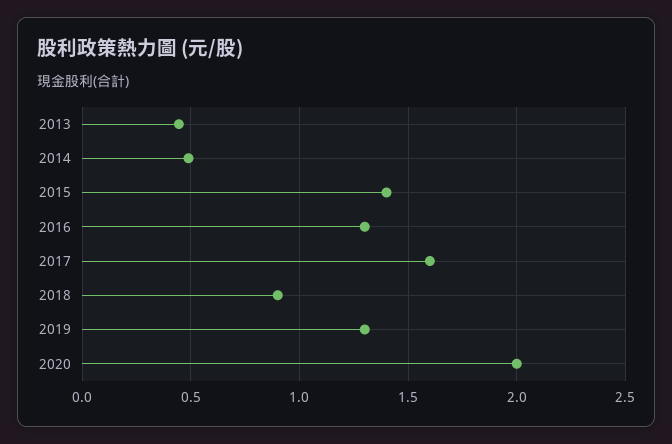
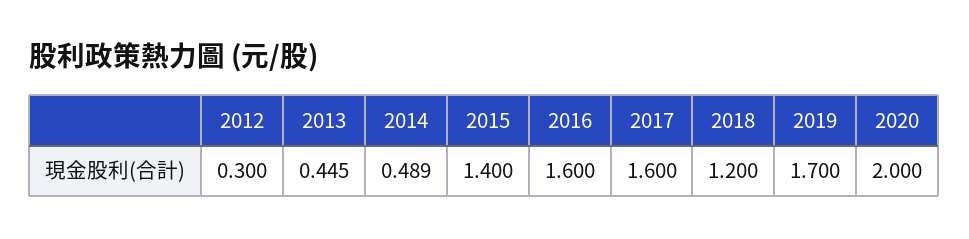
  {
    "2013": 0.445,
    "2014": 0.489,
    "2015": 1.4,
-   "2016": 1.3,
+   "2016": 1.6,
    "2017": 1.6,
-   "2018": 0.9,
+   "2018": 1.2,
-   "2019": 1.3,
+   "2019": 1.7,
-   "2020": 2
+   "2020": 2,
+   "2012": 0.3
  }

